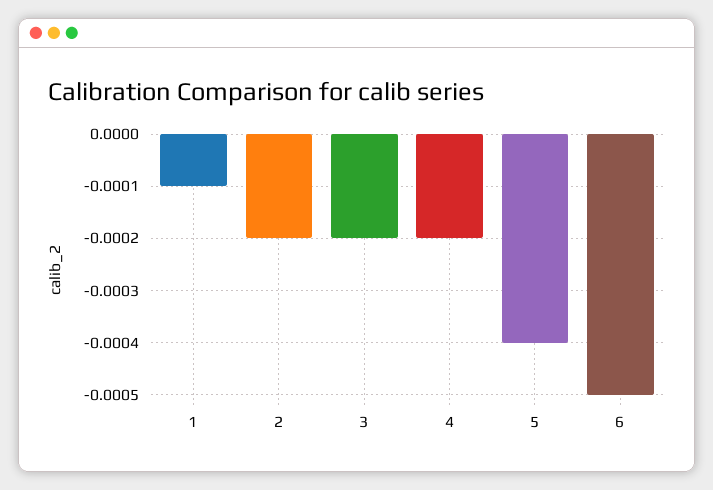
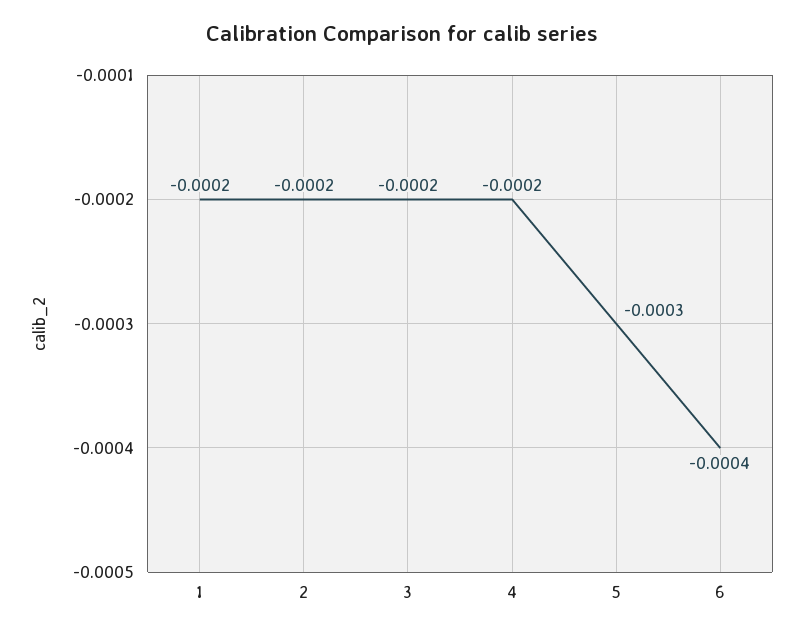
  {
-   "1": -0.0001,
+   "1": -0.0002,
    "2": -0.0002,
    "3": -0.0002,
    "4": -0.0002,
-   "5": -0.0004,
+   "5": -0.0003,
-   "6": -0.0005
+   "6": -0.0004
  }

